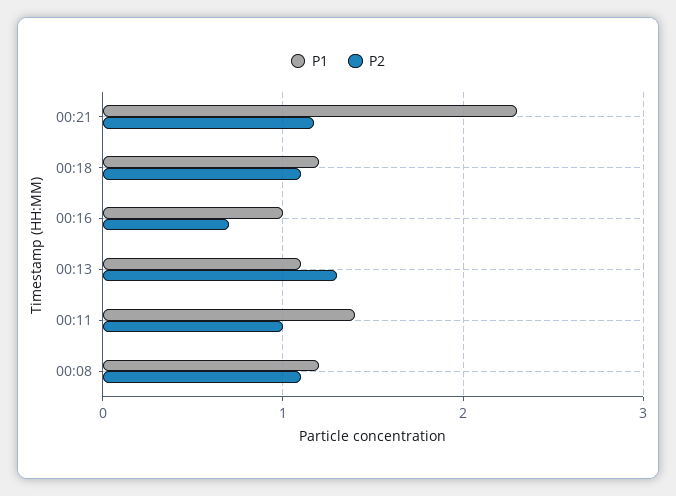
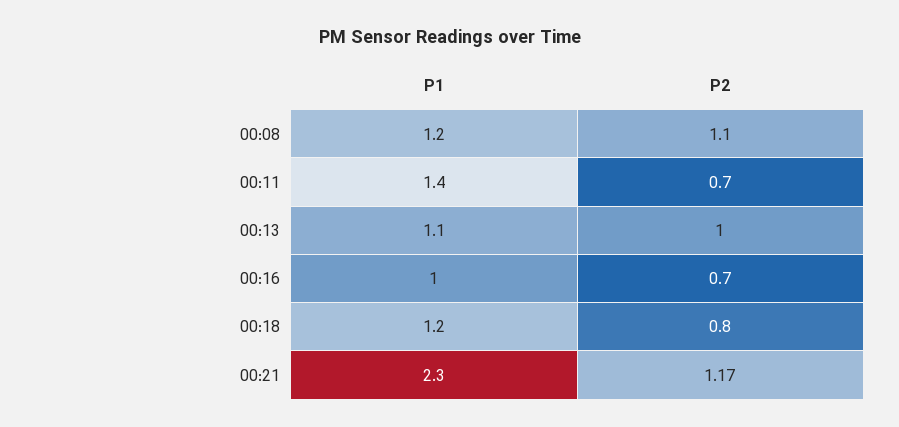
  {
    "P1": {
      "00:21": 2.3,
      "00:18": 1.2,
      "00:16": 1,
      "00:13": 1.1,
      "00:11": 1.4,
      "00:08": 1.2
    },
    "P2": {
      "00:21": 1.17,
-     "00:18": 1.1,
+     "00:18": 0.8,
      "00:16": 0.7,
-     "00:13": 1.3,
+     "00:13": 1,
-     "00:11": 1,
+     "00:11": 0.7,
      "00:08": 1.1
    }
  }

